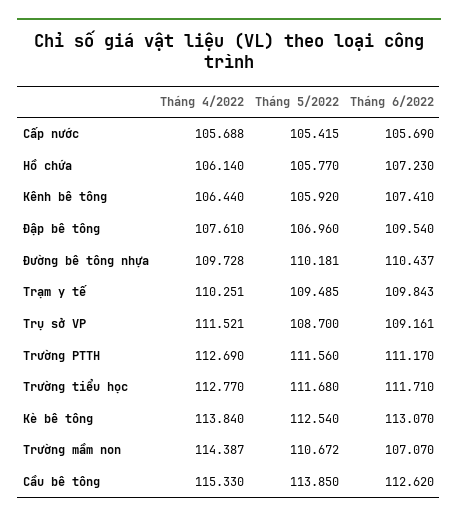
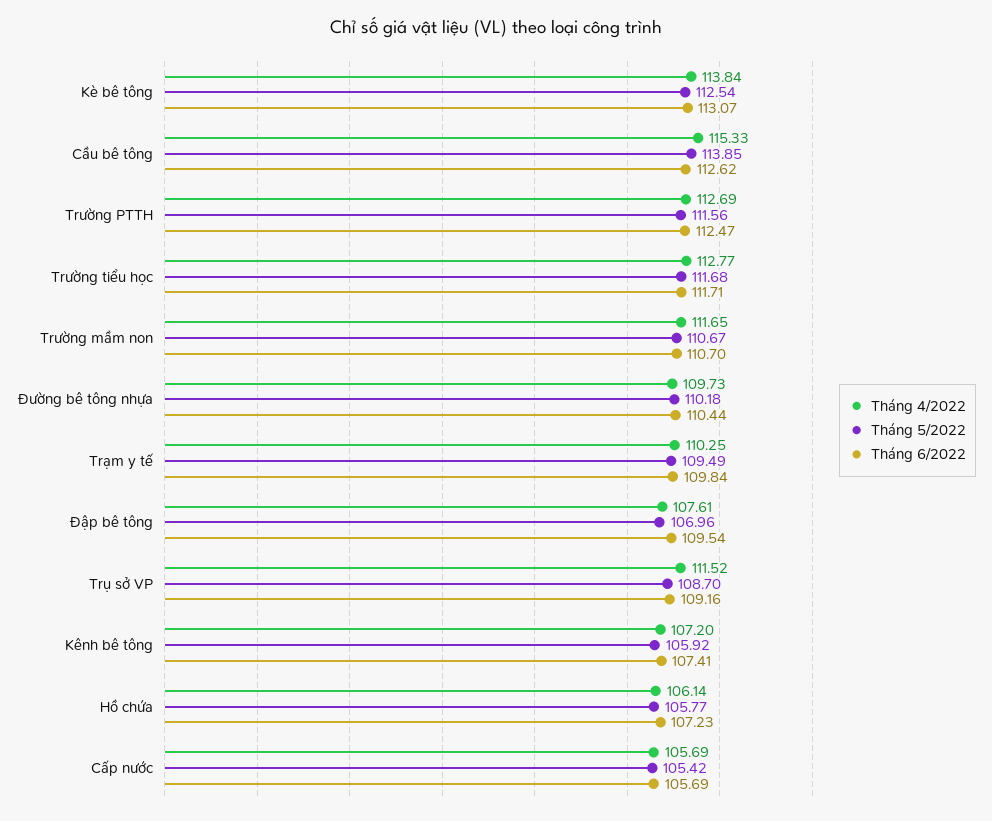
  {
    "Tháng 4/2022": {
      "Cấp nước": 105.688,
      "Hồ chứa": 106.14,
-     "Kênh bê tông": 106.44,
+     "Kênh bê tông": 107.2,
      "Đập bê tông": 107.61,
      "Đường bê tông nhựa": 109.728,
      "Trạm y tế": 110.251,
      "Trụ sở VP": 111.521,
      "Trường PTTH": 112.69,
      "Trường tiểu học": 112.77,
      "Kè bê tông": 113.84,
-     "Trường mầm non": 114.387,
+     "Trường mầm non": 111.65,
      "Cầu bê tông": 115.33
    },
    "Tháng 5/2022": {
      "Cấp nước": 105.415,
      "Hồ chứa": 105.77,
      "Kênh bê tông": 105.92,
      "Đập bê tông": 106.96,
      "Đường bê tông nhựa": 110.181,
      "Trạm y tế": 109.485,
      "Trụ sở VP": 108.7,
      "Trường PTTH": 111.56,
      "Trường tiểu học": 111.68,
      "Kè bê tông": 112.54,
      "Trường mầm non": 110.672,
      "Cầu bê tông": 113.85
    },
    "Tháng 6/2022": {
      "Cấp nước": 105.69,
      "Hồ chứa": 107.23,
      "Kênh bê tông": 107.41,
      "Đập bê tông": 109.54,
      "Đường bê tông nhựa": 110.437,
      "Trạm y tế": 109.843,
      "Trụ sở VP": 109.161,
-     "Trường PTTH": 111.17,
+     "Trường PTTH": 112.47,
      "Trường tiểu học": 111.71,
      "Kè bê tông": 113.07,
-     "Trường mầm non": 107.07,
+     "Trường mầm non": 110.7,
      "Cầu bê tông": 112.62
    }
  }

